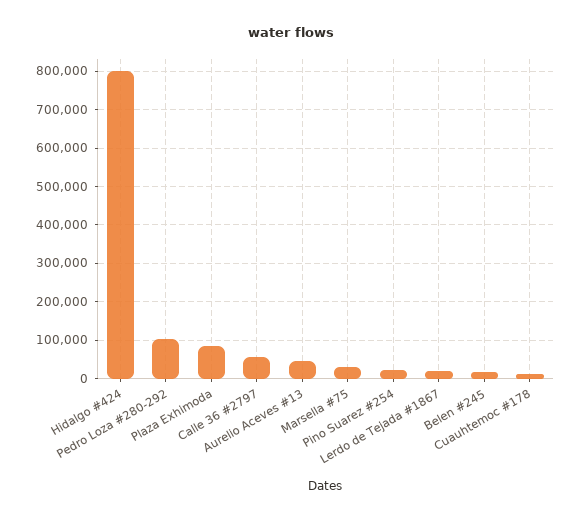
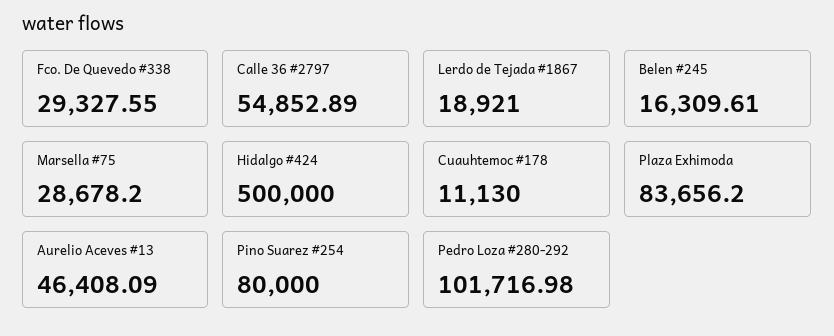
  {
-   "Hidalgo #424": 800000,
+   "Hidalgo #424": 500000,
    "Pedro Loza #280-292": 101716.98,
    "Plaza Exhimoda": 83656.2,
    "Calle 36 #2797": 54852.89,
    "Aurelio Aceves #13": 46408.09,
    "Marsella #75": 28678.2,
-   "Pino Suarez #254": 20000,
+   "Pino Suarez #254": 80000,
    "Lerdo de Tejada #1867": 18921,
    "Belen #245": 16309.61,
-   "Cuauhtemoc #178": 11130
+   "Cuauhtemoc #178": 11130,
+   "Fco. De Quevedo #338": 29327.55
  }

